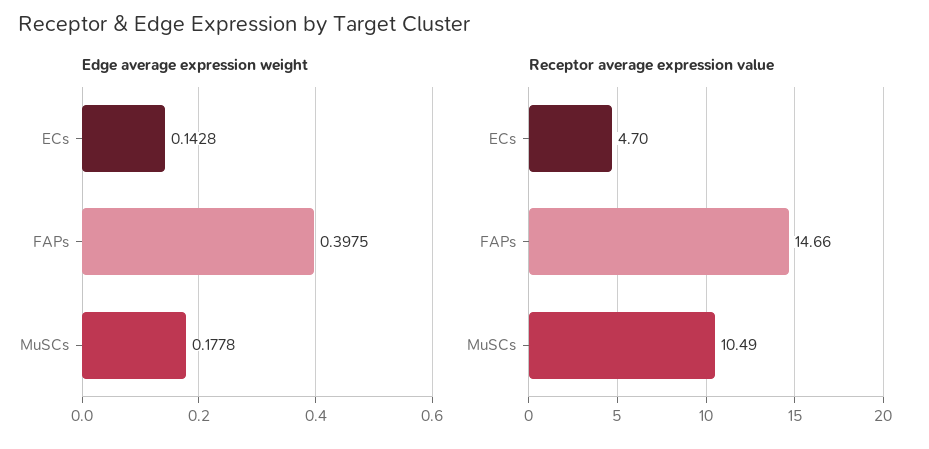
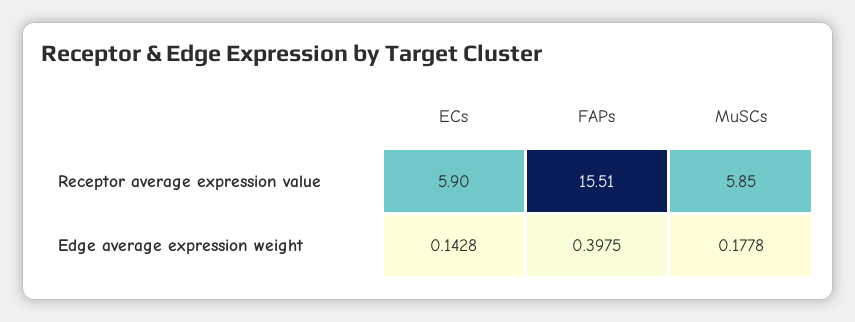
  {
    "Edge average expression weight": {
      "ECs": 0.1428,
      "FAPs": 0.3975,
      "MuSCs": 0.1778
    },
    "Receptor average expression value": {
-     "ECs": 4.7,
+     "ECs": 5.9,
-     "FAPs": 14.66,
+     "FAPs": 15.51,
-     "MuSCs": 10.49
+     "MuSCs": 5.85
    }
  }

